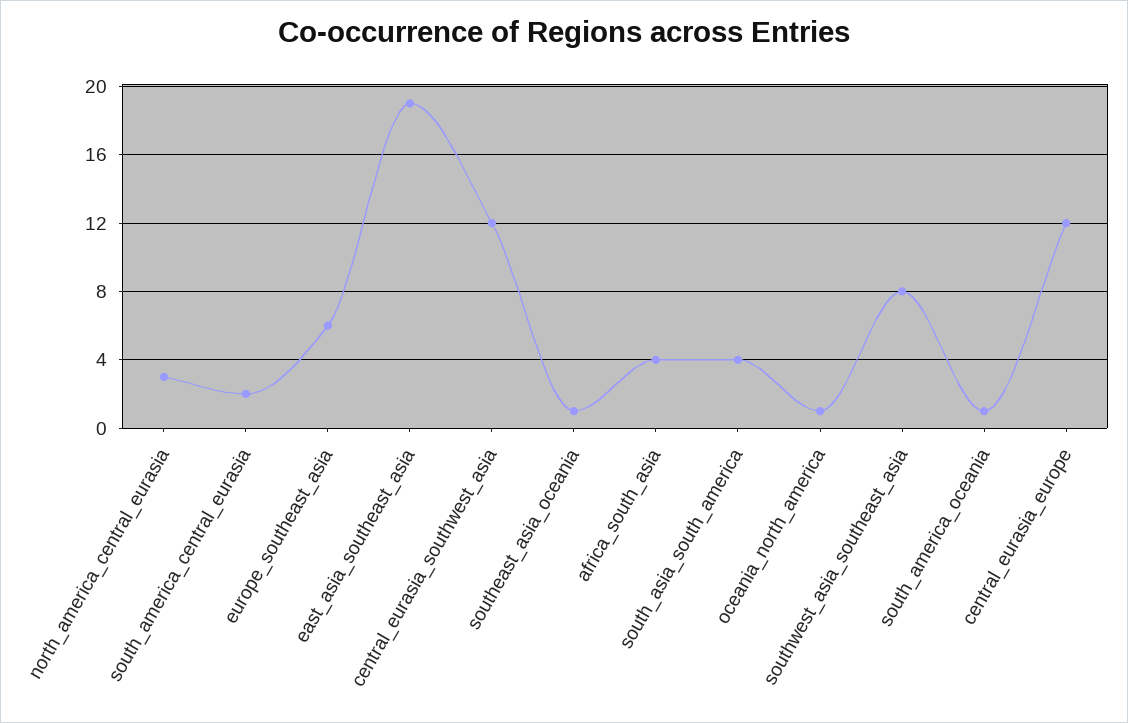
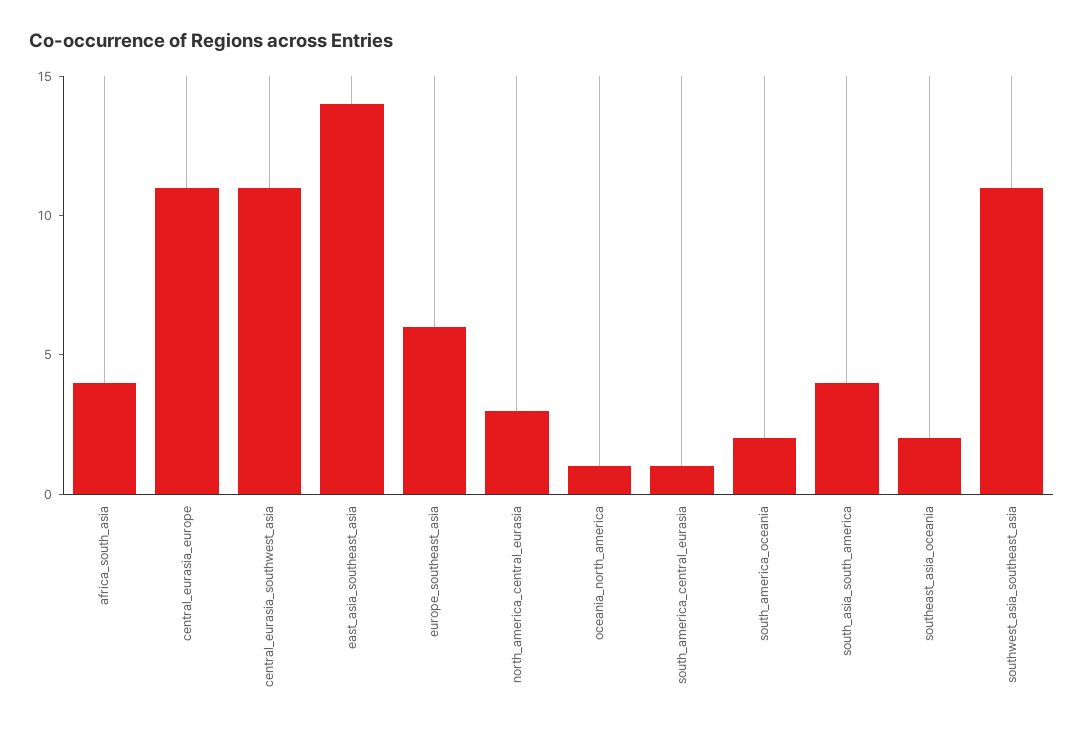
  {
    "north_america_central_eurasia": 3,
-   "south_america_central_eurasia": 2,
+   "south_america_central_eurasia": 1,
    "europe_southeast_asia": 6,
-   "east_asia_southeast_asia": 19,
+   "east_asia_southeast_asia": 14,
-   "central_eurasia_southwest_asia": 12,
+   "central_eurasia_southwest_asia": 11,
-   "southeast_asia_oceania": 1,
+   "southeast_asia_oceania": 2,
    "africa_south_asia": 4,
    "south_asia_south_america": 4,
    "oceania_north_america": 1,
-   "southwest_asia_southeast_asia": 8,
+   "southwest_asia_southeast_asia": 11,
-   "south_america_oceania": 1,
+   "south_america_oceania": 2,
-   "central_eurasia_europe": 12
+   "central_eurasia_europe": 11
  }

